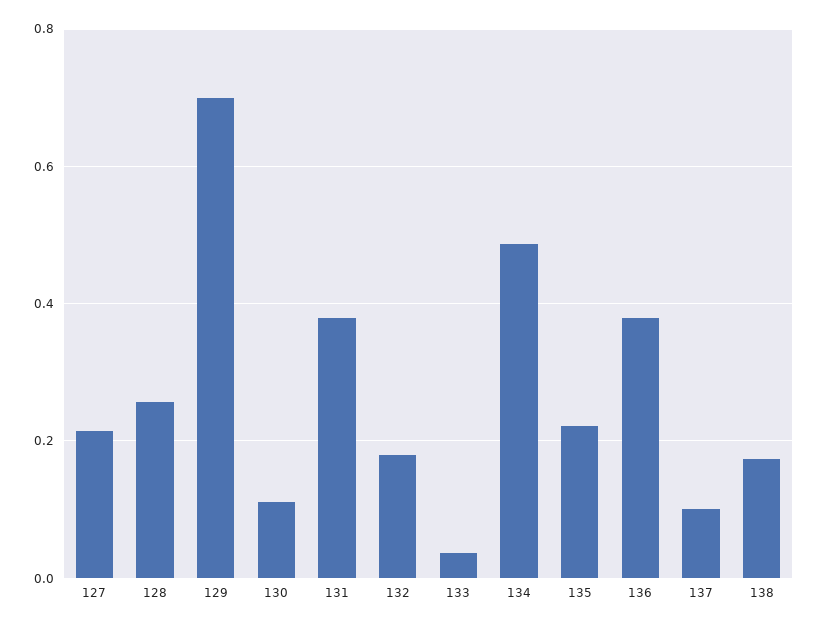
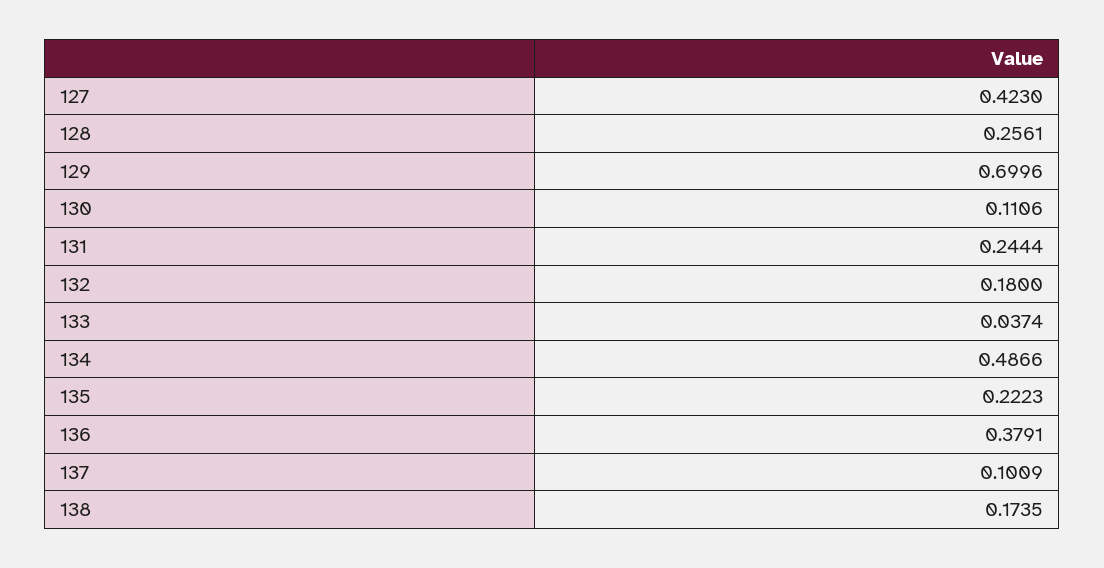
  {
-   "127": 0.22,
+   "127": 0.423,
    "128": 0.2561,
    "129": 0.6996,
    "130": 0.1106,
-   "131": 0.38,
+   "131": 0.2444,
    "132": 0.18,
    "133": 0.0374,
    "134": 0.4866,
    "135": 0.2223,
    "136": 0.3791,
    "137": 0.1009,
    "138": 0.1735
  }

